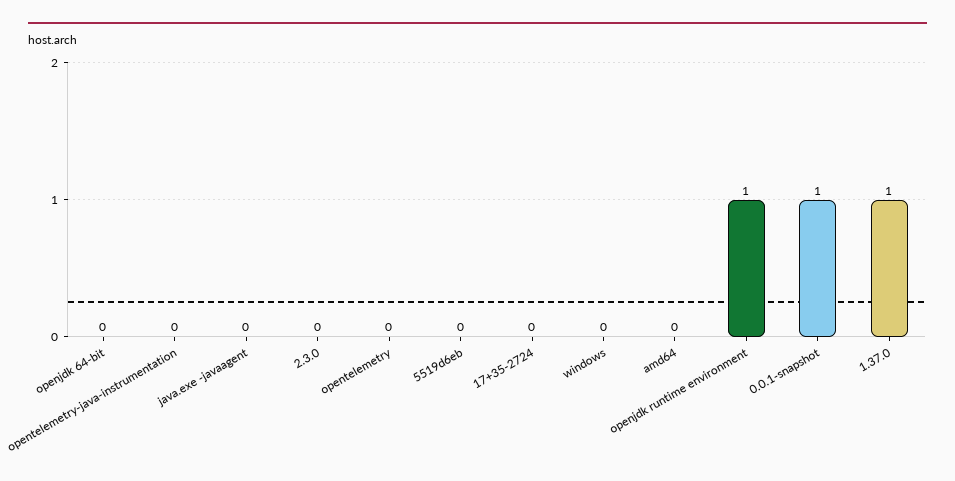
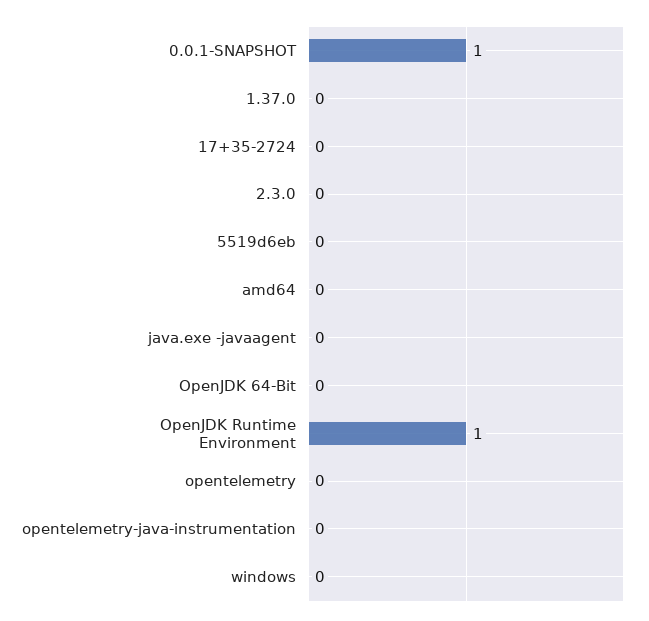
  {
    "openjdk 64-bit": 0,
    "opentelemetry-java-instrumentation": 0,
    "java.exe -javaagent": 0,
    "2.3.0": 0,
    "opentelemetry": 0,
    "5519d6eb": 0,
    "17+35-2724": 0,
    "windows": 0,
    "amd64": 0,
    "openjdk runtime environment": 1,
    "0.0.1-snapshot": 1,
-   "1.37.0": 1
+   "1.37.0": 0
  }

